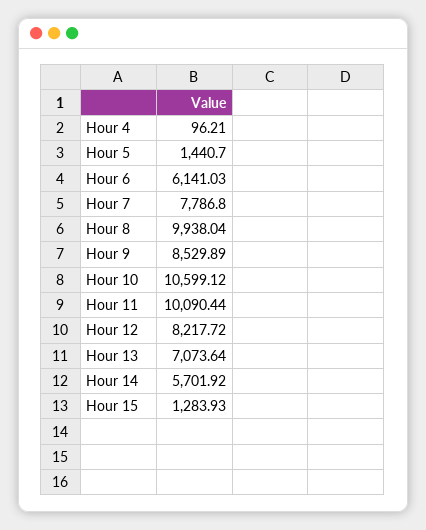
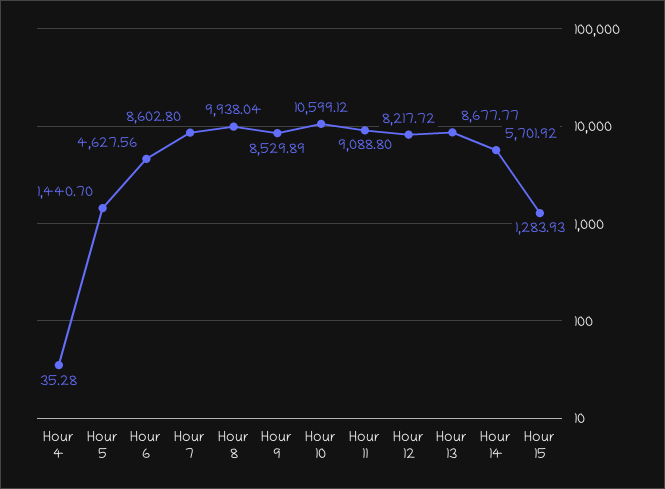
  {
-   "Hour 4": 96.21,
+   "Hour 4": 35.28,
    "Hour 5": 1440.7,
-   "Hour 6": 6141.03,
+   "Hour 6": 4627.56,
-   "Hour 7": 7786.8,
+   "Hour 7": 8602.8,
    "Hour 8": 9938.04,
    "Hour 9": 8529.89,
    "Hour 10": 10599.12,
-   "Hour 11": 10090.44,
+   "Hour 11": 9088.8,
    "Hour 12": 8217.72,
-   "Hour 13": 7073.64,
+   "Hour 13": 8677.77,
    "Hour 14": 5701.92,
    "Hour 15": 1283.93
  }

